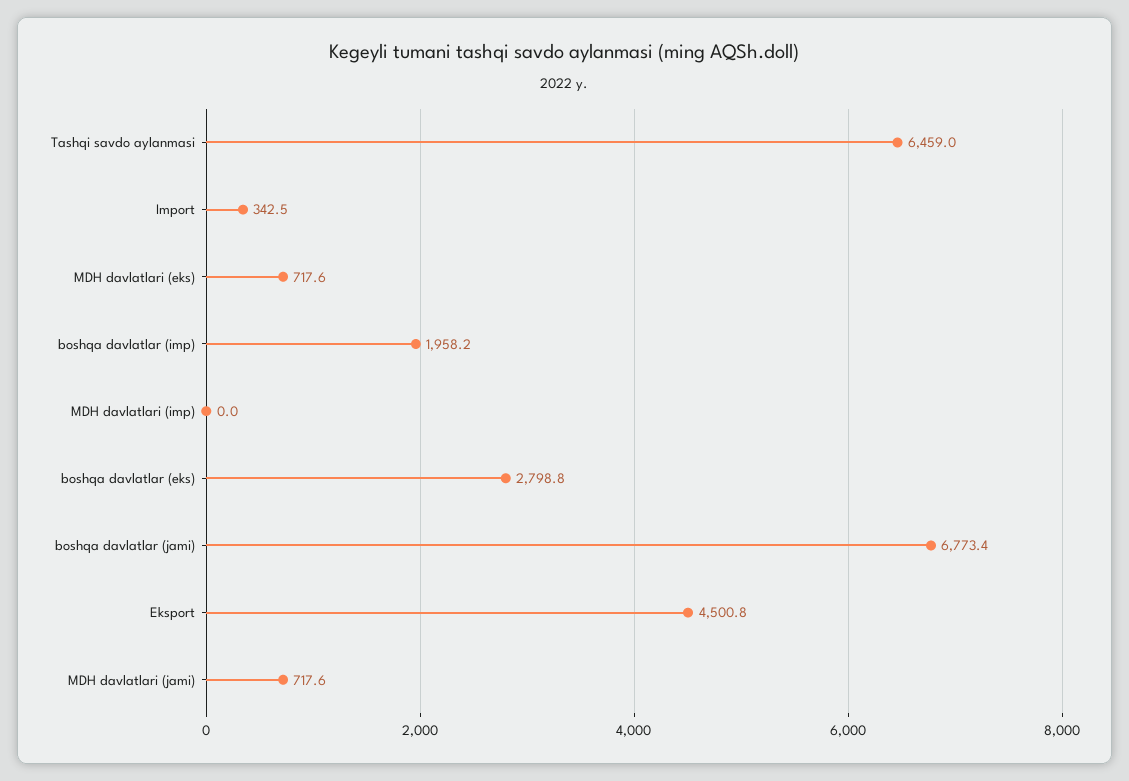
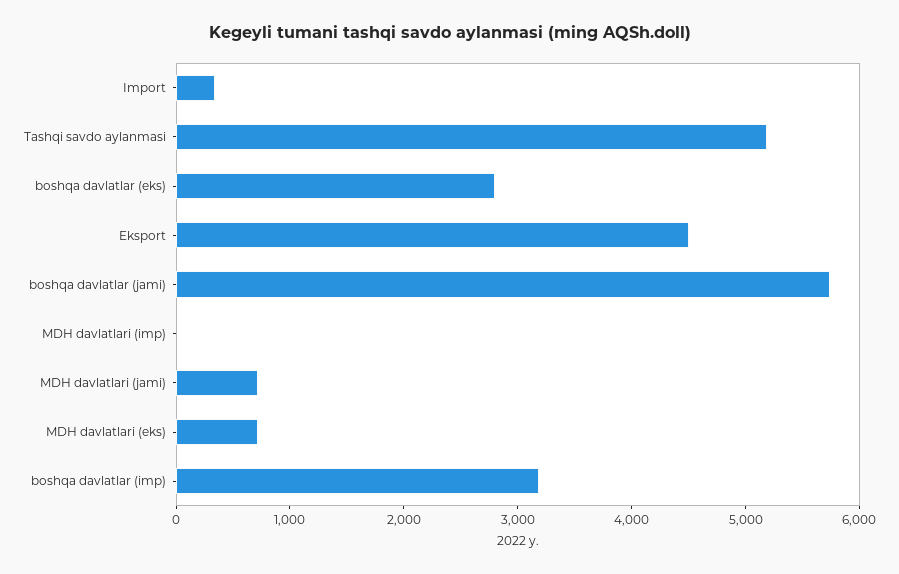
  {
-   "Tashqi savdo aylanmasi": 6459,
+   "Tashqi savdo aylanmasi": 5200,
    "Import": 342.5,
    "MDH davlatlari (eks)": 717.6,
-   "boshqa davlatlar (imp)": 1958.2,
+   "boshqa davlatlar (imp)": 3200,
    "MDH davlatlari (imp)": 0,
    "boshqa davlatlar (eks)": 2798.8,
-   "boshqa davlatlar (jami)": 6773.4,
+   "boshqa davlatlar (jami)": 5800,
    "Eksport": 4500.8,
    "MDH davlatlari (jami)": 717.6
  }

